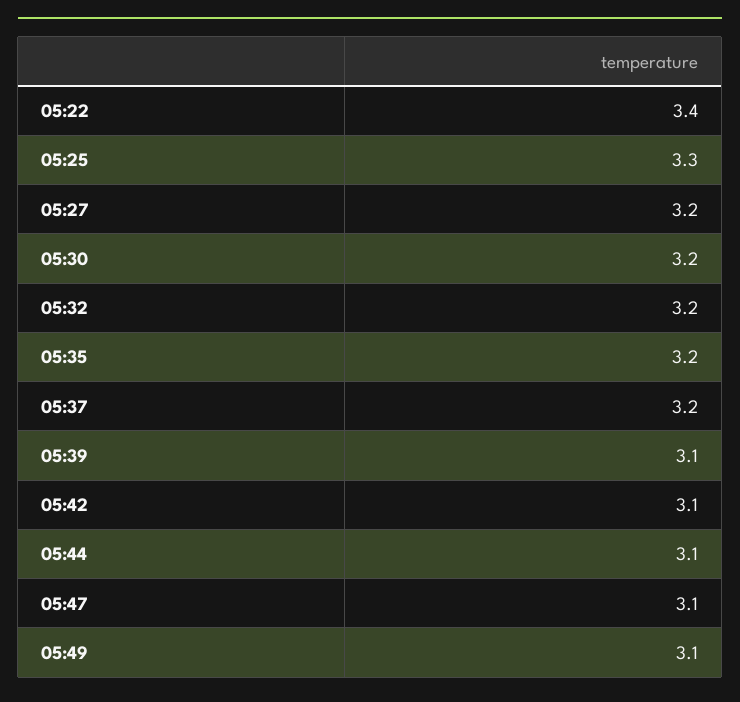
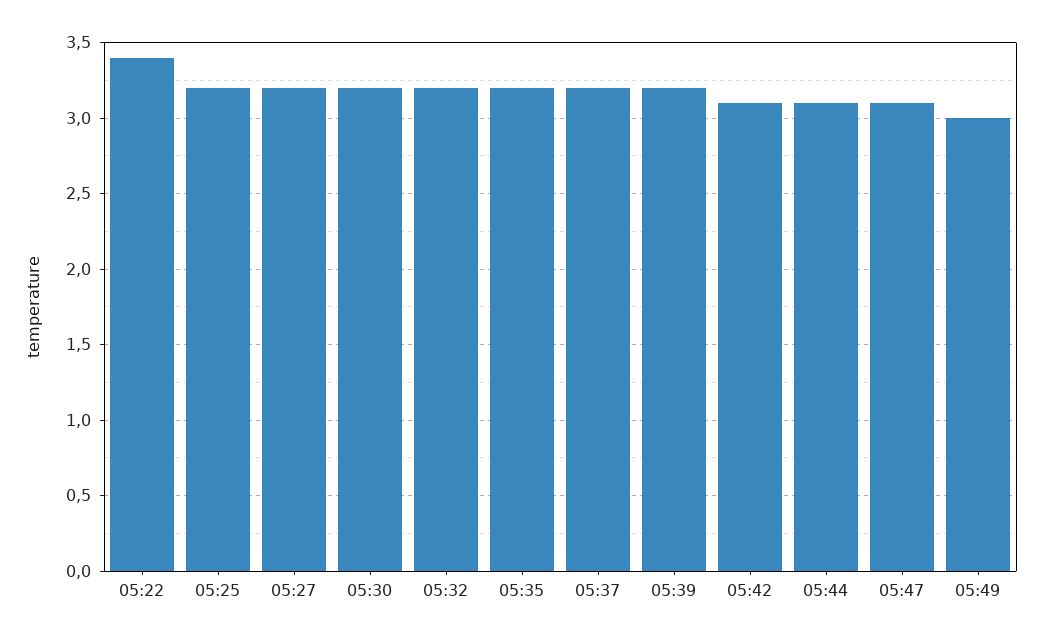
  {
    "05:22": 3.4,
-   "05:25": 3.3,
+   "05:25": 3.2,
    "05:27": 3.2,
    "05:30": 3.2,
    "05:32": 3.2,
    "05:35": 3.2,
    "05:37": 3.2,
-   "05:39": 3.1,
+   "05:39": 3.2,
    "05:42": 3.1,
    "05:44": 3.1,
    "05:47": 3.1,
-   "05:49": 3.1
+   "05:49": 3
  }

